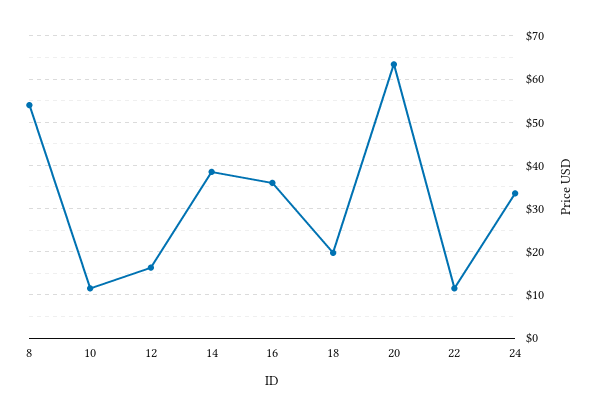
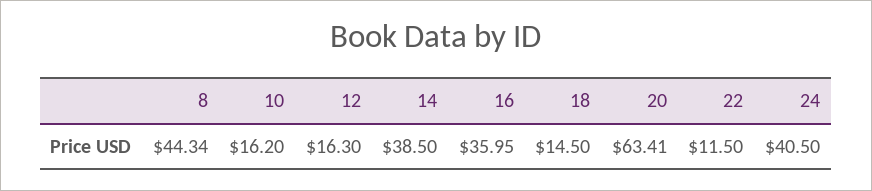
  {
-   "8": 54,
+   "8": 44.34,
-   "10": 12,
+   "10": 16.2,
    "12": 16.3,
    "14": 38.5,
    "16": 35.95,
-   "18": 20,
+   "18": 14.5,
    "20": 63.41,
    "22": 11.5,
-   "24": 34
+   "24": 40.5
  }

